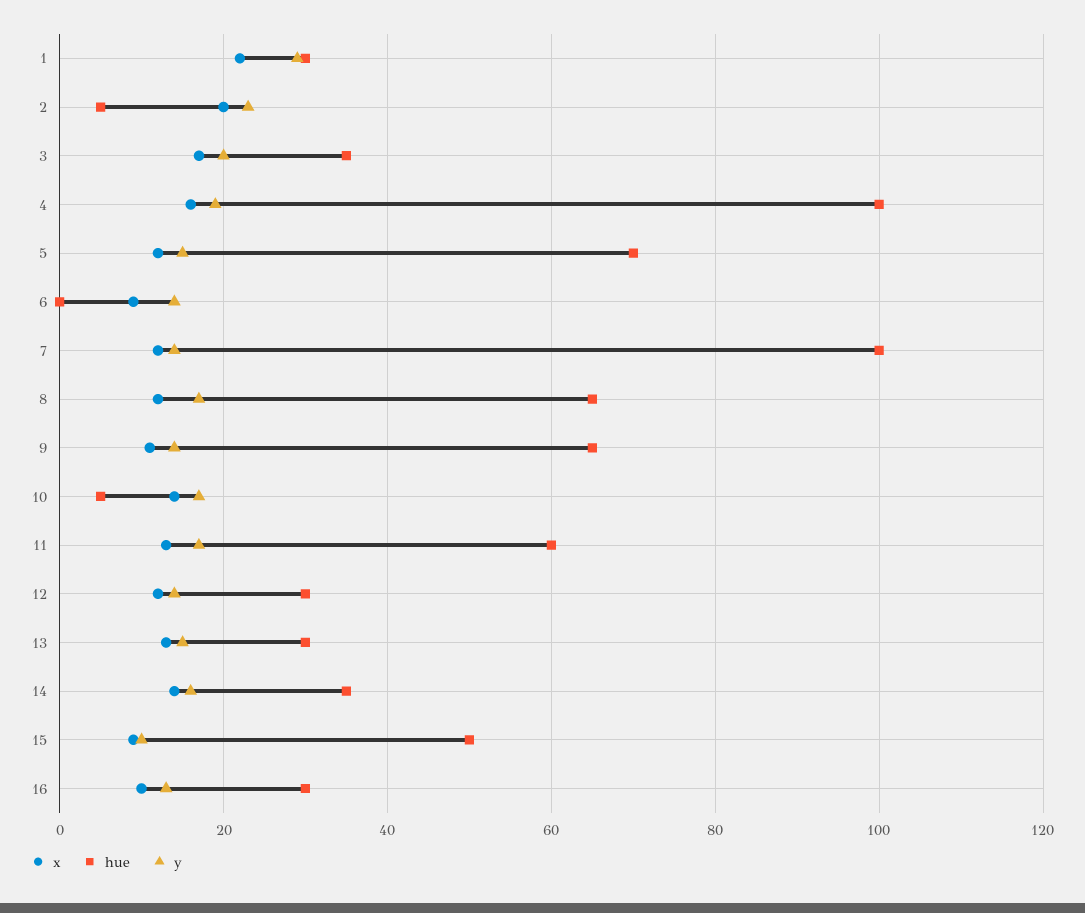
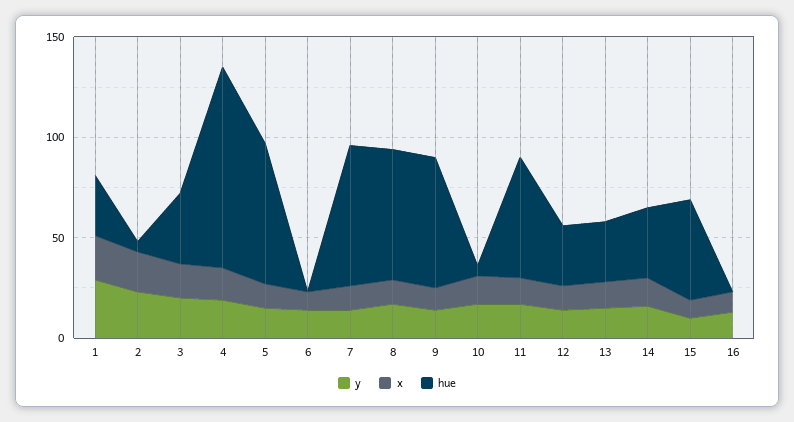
  {
    "x": {
      "1": 20,
      "2": 20,
      "3": 15,
      "4": 15,
      "5": 10,
      "6": 10,
      "7": 10,
      "8": 10,
      "9": 10,
      "10": 15,
      "11": 15,
      "12": 10,
      "13": 15,
      "14": 15,
      "15": 10,
      "16": 10
    },
    "hue": {
      "1": 30,
      "2": 5,
      "3": 35,
      "4": 100,
      "5": 70,
      "6": 0,
-     "7": 100,
+     "7": 70,
      "8": 65,
      "9": 65,
      "10": 5,
      "11": 60,
      "12": 30,
      "13": 30,
      "14": 35,
      "15": 50,
-     "16": 30
+     "16": 0
    },
    "y": {
      "1": 30,
      "2": 25,
      "3": 20,
      "4": 20,
      "5": 15,
      "6": 15,
      "7": 15,
      "8": 15,
      "9": 15,
      "10": 15,
      "11": 15,
      "12": 15,
      "13": 15,
      "14": 15,
      "15": 10,
      "16": 15
    }
  }

